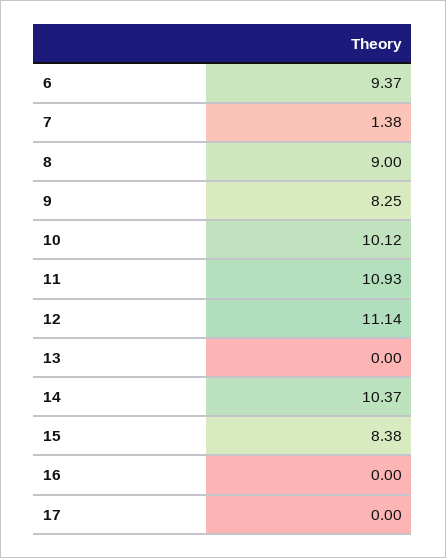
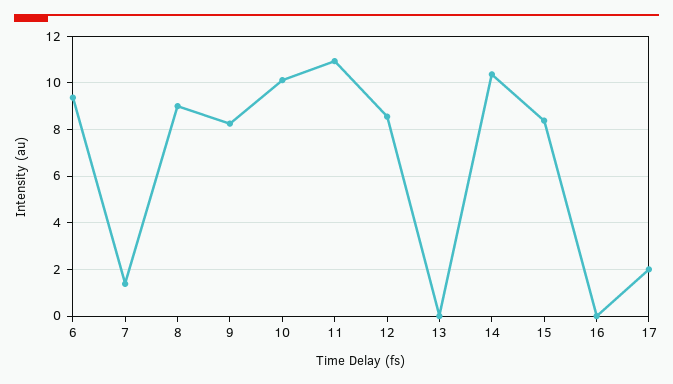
  {
    "6": 9.37,
    "7": 1.38,
    "8": 9,
    "9": 8.25,
    "10": 10.12,
    "11": 10.93,
-   "12": 11.14,
+   "12": 8.5,
    "13": 0,
    "14": 10.37,
    "15": 8.38,
    "16": 0,
-   "17": 0
+   "17": 2
  }

